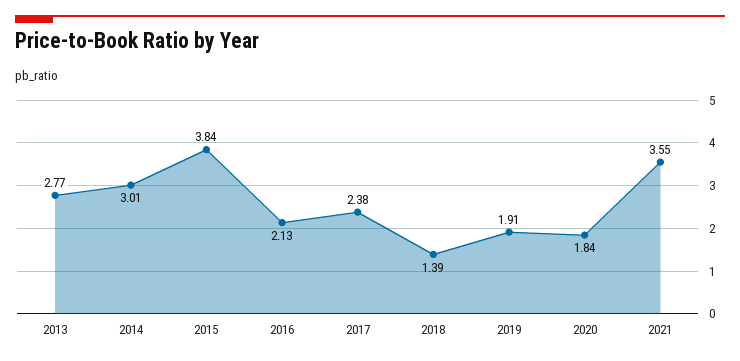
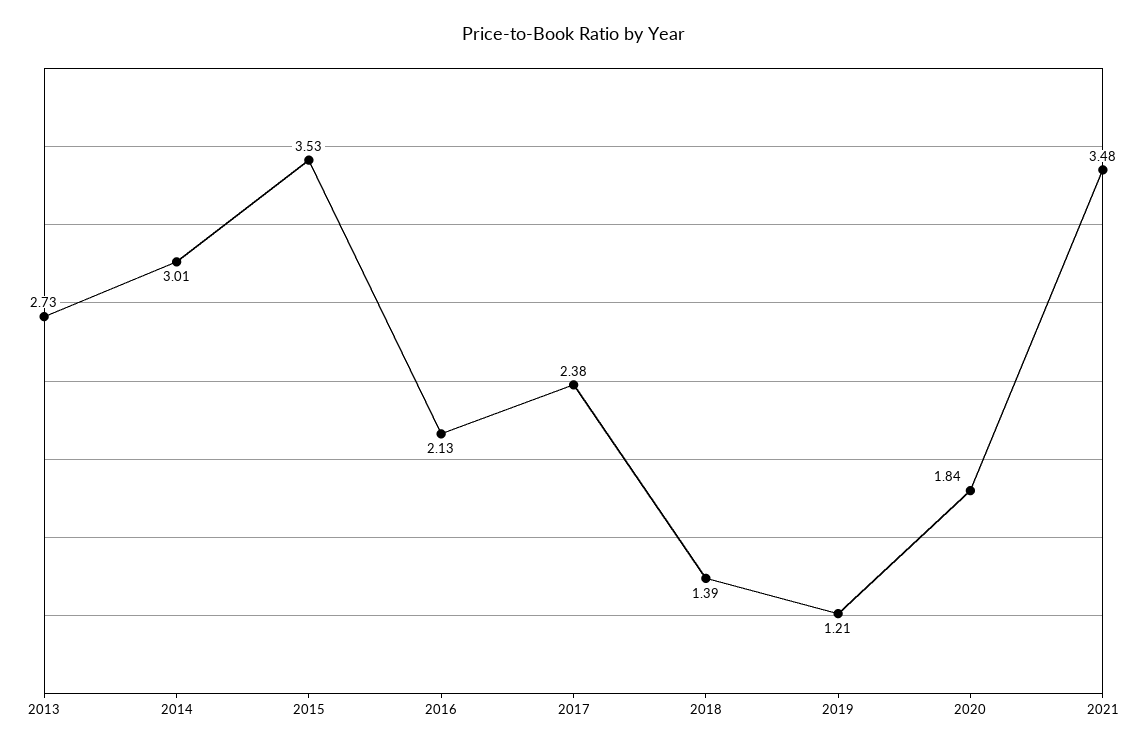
  {
-   "2013": 2.77,
+   "2013": 2.73,
    "2014": 3.01,
-   "2015": 3.84,
+   "2015": 3.53,
    "2016": 2.13,
    "2017": 2.38,
    "2018": 1.39,
-   "2019": 1.91,
+   "2019": 1.21,
    "2020": 1.84,
-   "2021": 3.55
+   "2021": 3.48
  }

